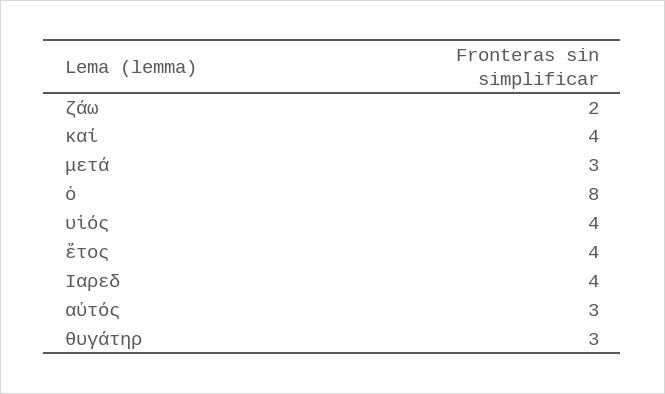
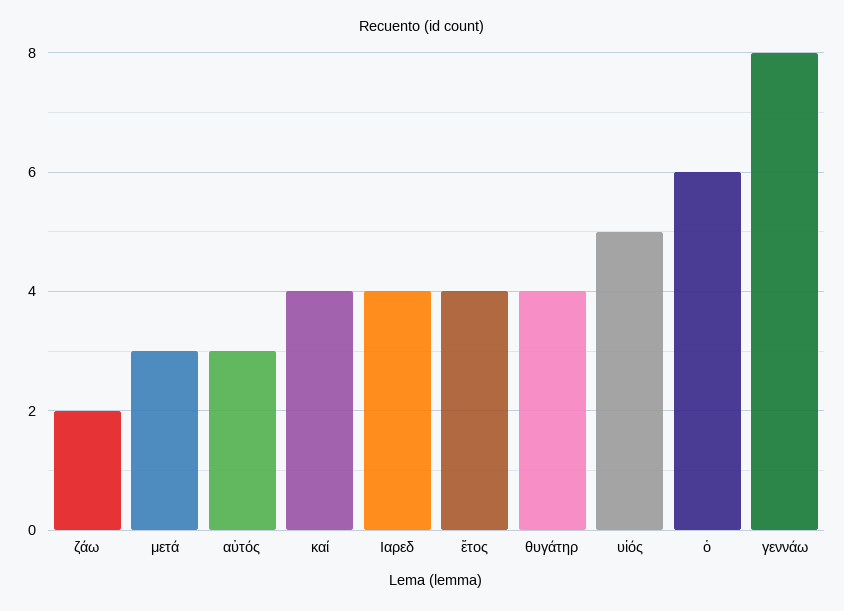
  {
    "ζάω": 2,
    "καί": 4,
    "μετά": 3,
-   "ὁ": 8,
+   "ὁ": 6,
-   "υἱός": 4,
+   "υἱός": 5,
    "ἔτος": 4,
    "Ιαρεδ": 4,
    "αὐτός": 3,
-   "θυγάτηρ": 3
+   "θυγάτηρ": 4,
+   "γεννάω": 8
  }

